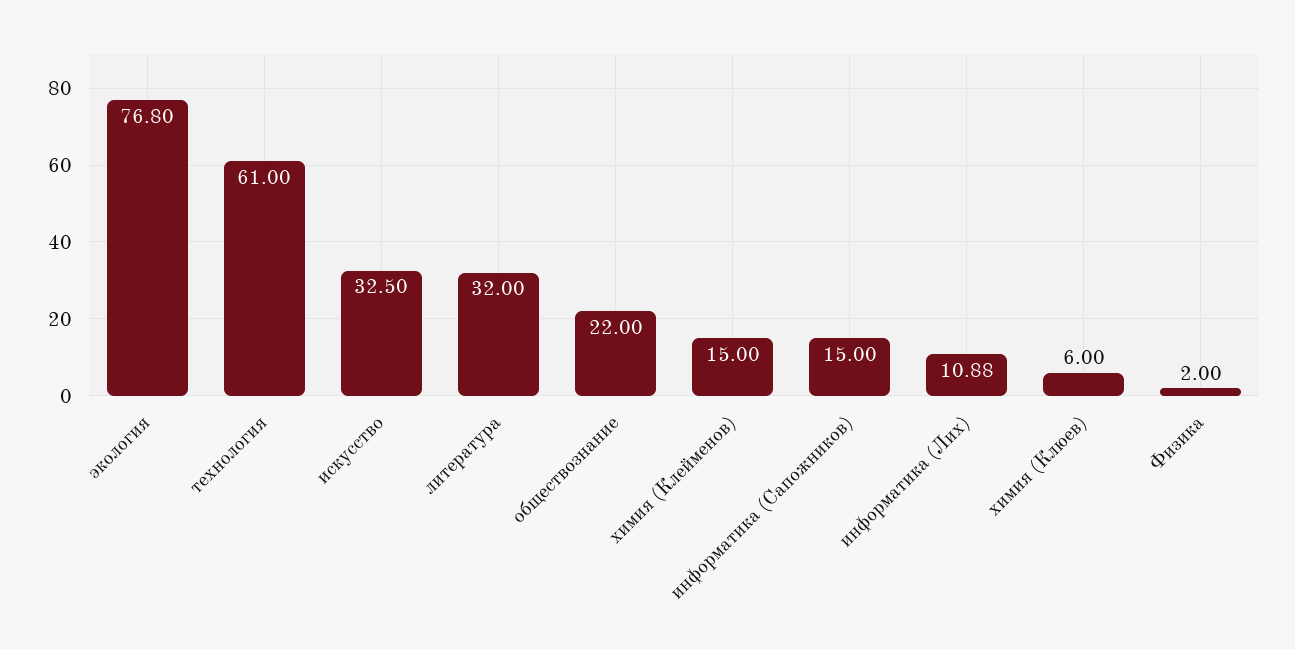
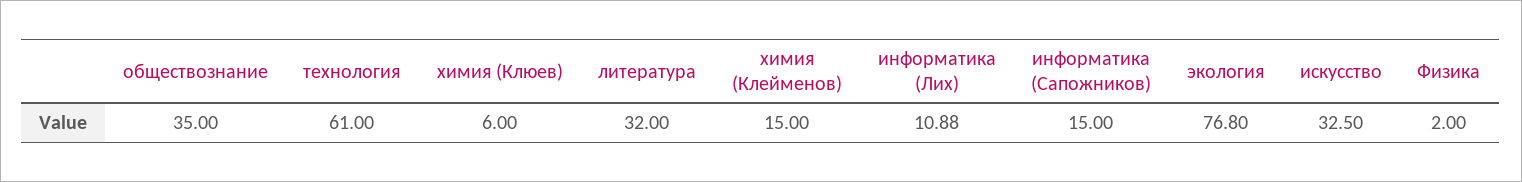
  {
    "экология": 76.8,
    "технология": 61,
    "искусство": 32.5,
    "литература": 32,
-   "обществознание": 22,
+   "обществознание": 35,
    "химия (Клейменов)": 15,
    "информатика (Сапожников)": 15,
    "информатика (Лих)": 10.88,
    "химия (Клюев)": 6,
    "Физика": 2
  }

